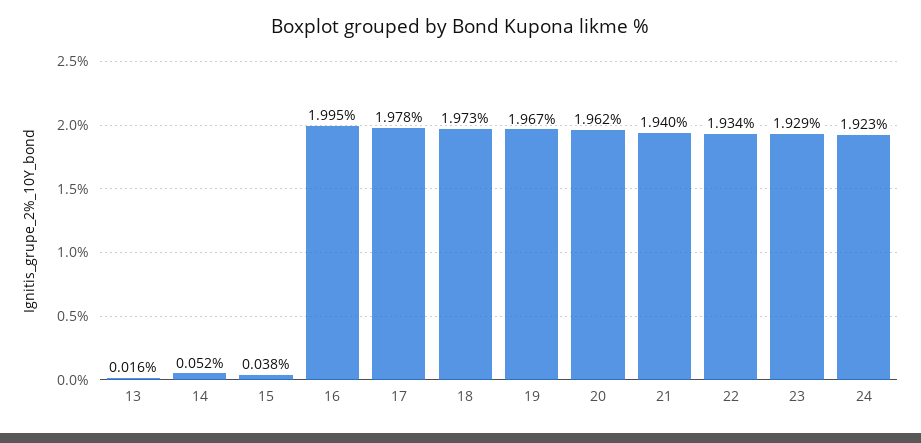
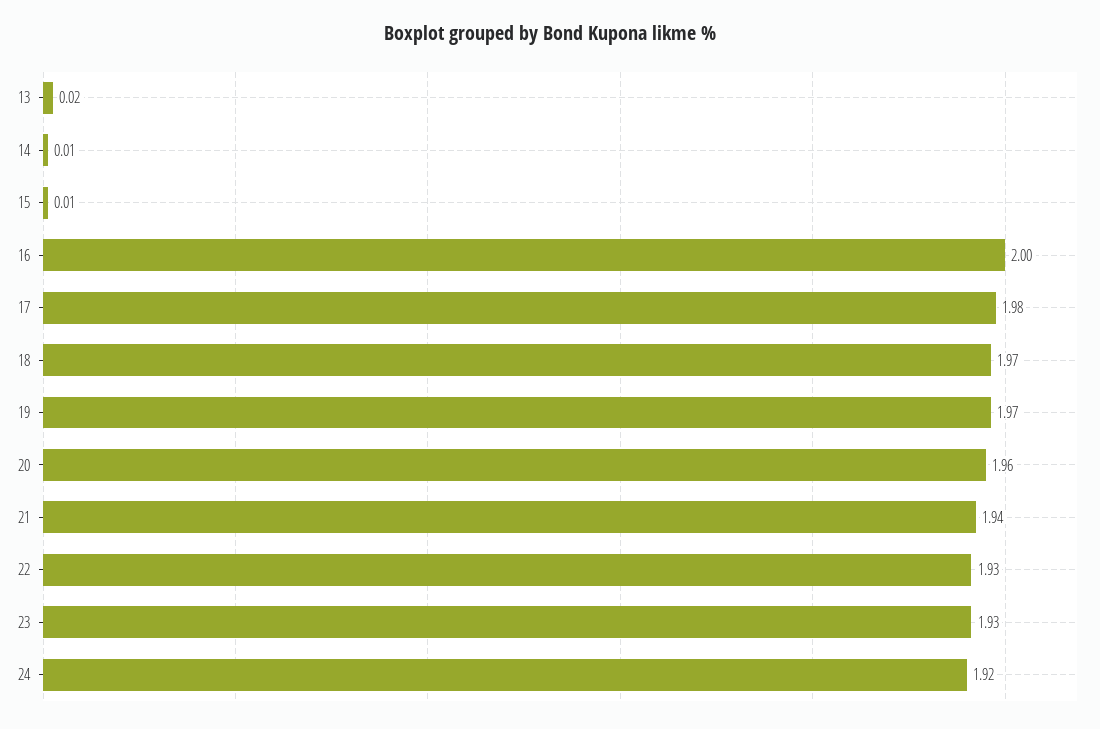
  {
    "13": 0.016,
-   "14": 0.052,
+   "14": 0.01,
-   "15": 0.038,
+   "15": 0.01,
    "16": 1.995,
    "17": 1.978,
    "18": 1.973,
    "19": 1.967,
    "20": 1.962,
    "21": 1.94,
    "22": 1.934,
    "23": 1.929,
    "24": 1.923
  }

